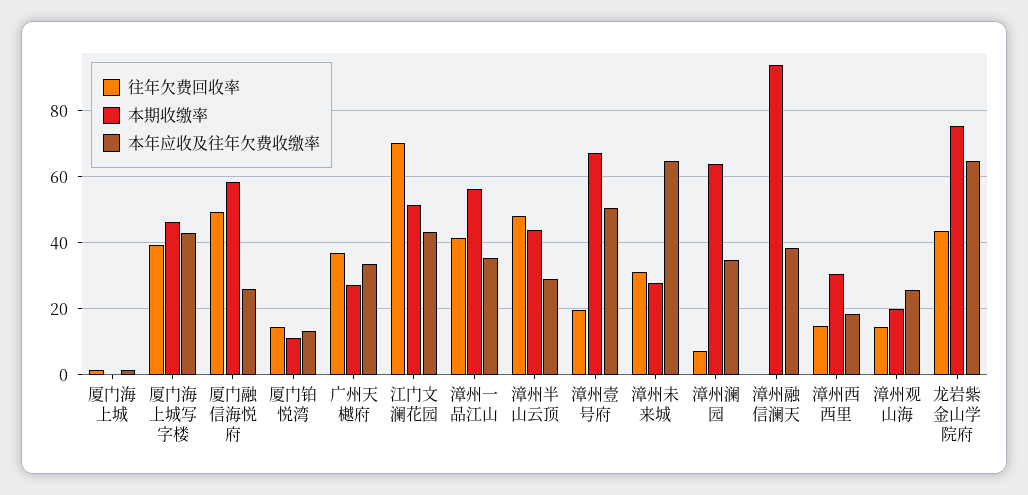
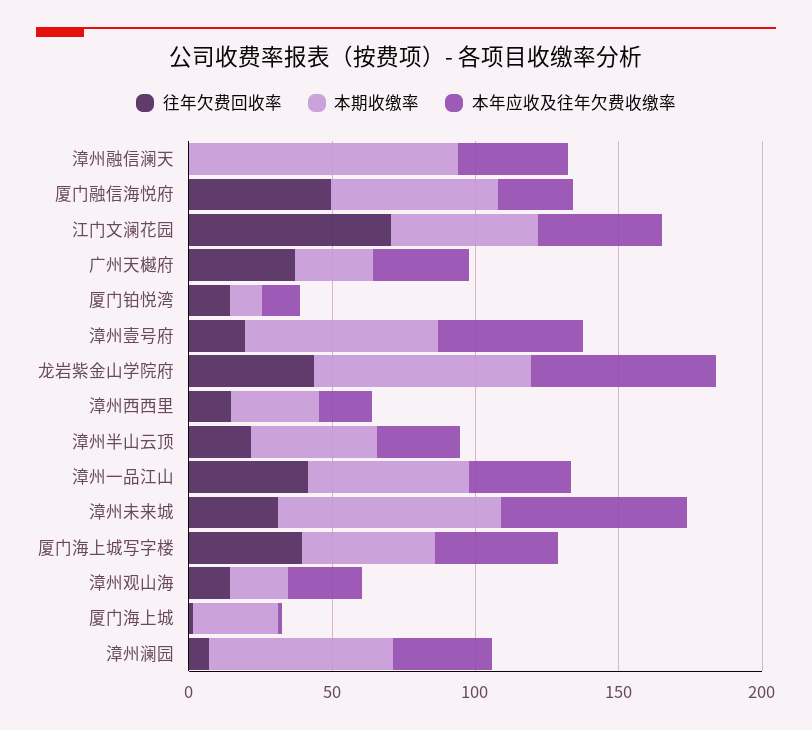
  {
    "往年欠费回收率": {
      "厦门海上城": 2,
      "厦门海上城写字楼": 40,
      "厦门融信海悦府": 50,
      "厦门铂悦湾": 14,
      "广州天樾府": 36,
      "江门文澜花园": 70,
      "漳州一品江山": 42,
-     "漳州半山云顶": 48,
+     "漳州半山云顶": 20,
      "漳州壹号府": 20,
      "漳州未来城": 32,
      "漳州澜园": 8,
      "漳州融信澜天": 0,
      "漳州西西里": 14,
      "漳州观山海": 14,
      "龙岩紫金山学院府": 44
    },
    "本期收缴率": {
-     "厦门海上城": 0,
+     "厦门海上城": 30,
      "厦门海上城写字楼": 46,
      "厦门融信海悦府": 58,
      "厦门铂悦湾": 12,
      "广州天樾府": 28,
      "江门文澜花园": 52,
      "漳州一品江山": 56,
      "漳州半山云顶": 44,
      "漳州壹号府": 68,
-     "漳州未来城": 28,
+     "漳州未来城": 80,
      "漳州澜园": 64,
      "漳州融信澜天": 94,
      "漳州西西里": 30,
      "漳州观山海": 20,
      "龙岩紫金山学院府": 76
    },
    "本年应收及往年欠费收缴率": {
      "厦门海上城": 2,
      "厦门海上城写字楼": 42,
      "厦门融信海悦府": 26,
      "厦门铂悦湾": 14,
      "广州天樾府": 34,
      "江门文澜花园": 44,
      "漳州一品江山": 36,
      "漳州半山云顶": 28,
      "漳州壹号府": 50,
      "漳州未来城": 64,
      "漳州澜园": 34,
      "漳州融信澜天": 38,
      "漳州西西里": 18,
      "漳州观山海": 26,
      "龙岩紫金山学院府": 64
    }
  }

